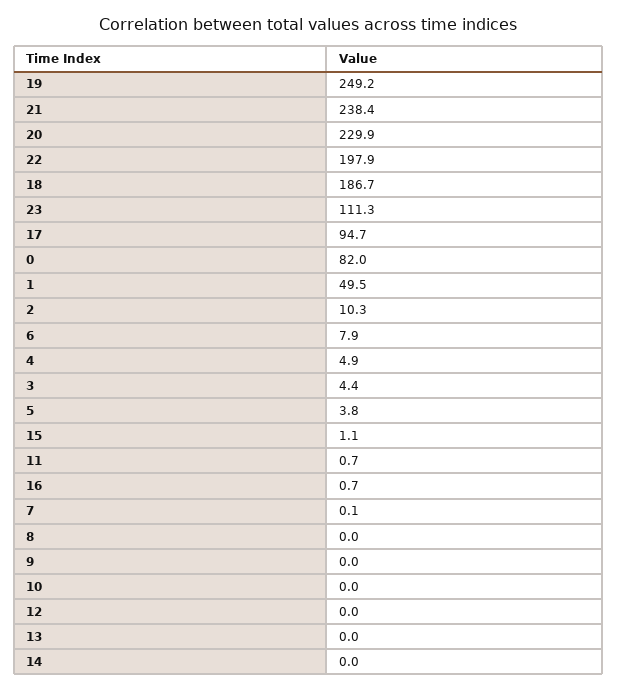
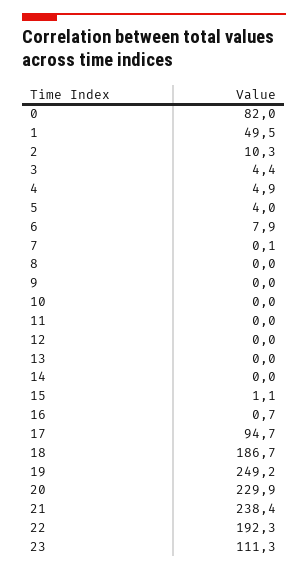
  {
    "19": 249.2,
    "21": 238.4,
    "20": 229.9,
-   "22": 197.9,
+   "22": 192.3,
    "18": 186.7,
    "23": 111.3,
    "17": 94.7,
    "0": 82,
    "1": 49.5,
    "2": 10.3,
    "6": 7.9,
    "4": 4.9,
    "3": 4.4,
-   "5": 3.8,
+   "5": 4,
    "15": 1.1,
-   "11": 0.7,
+   "11": 0,
    "16": 0.7,
    "7": 0.1,
    "8": 0,
    "9": 0,
    "10": 0,
    "12": 0,
    "13": 0,
    "14": 0
  }

